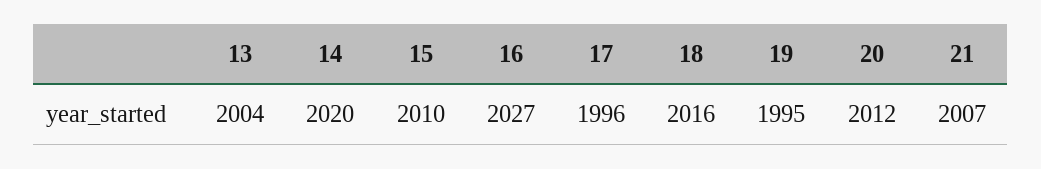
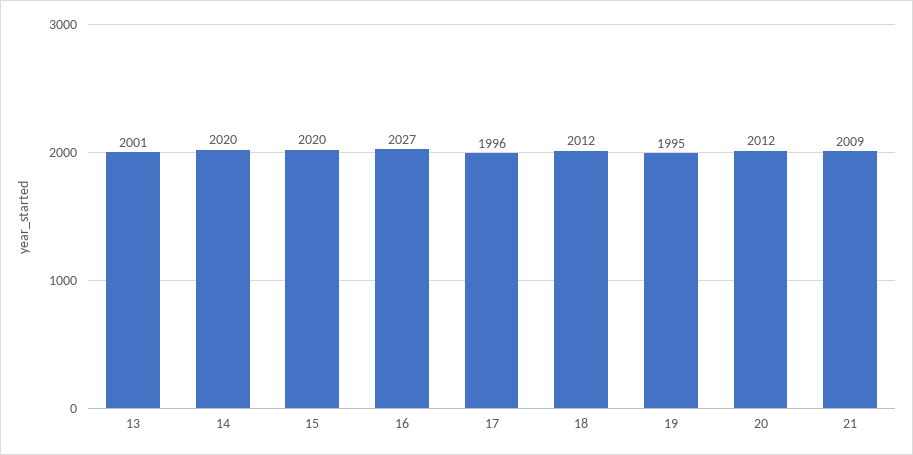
  {
-   "13": 2004,
+   "13": 2001,
    "14": 2020,
-   "15": 2010,
+   "15": 2020,
    "16": 2027,
    "17": 1996,
-   "18": 2016,
+   "18": 2012,
    "19": 1995,
    "20": 2012,
-   "21": 2007
+   "21": 2009
  }

